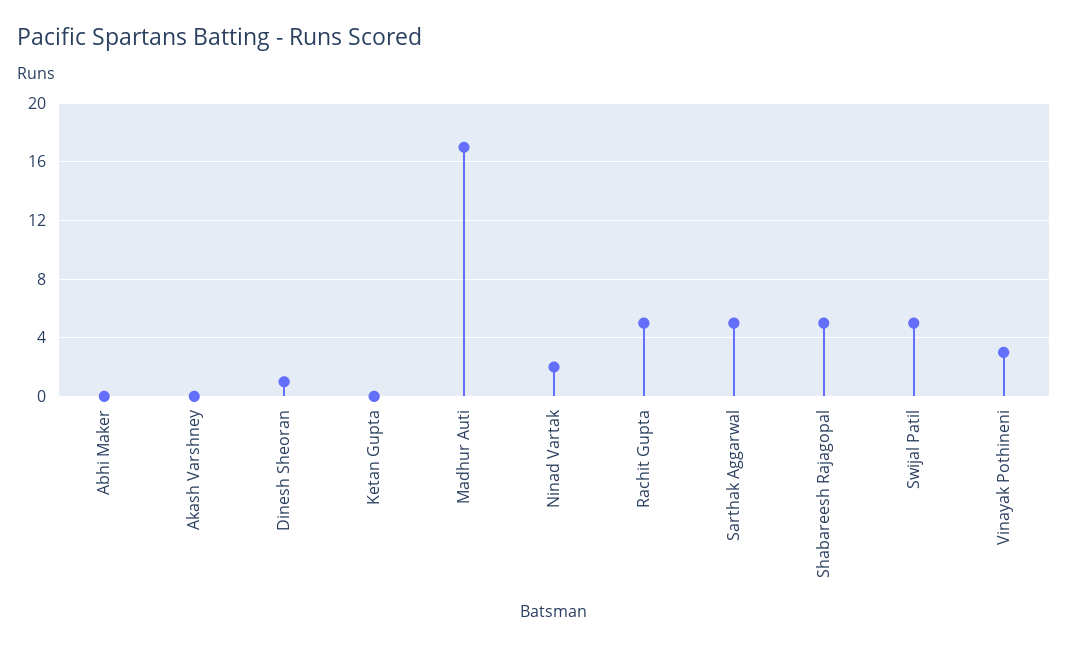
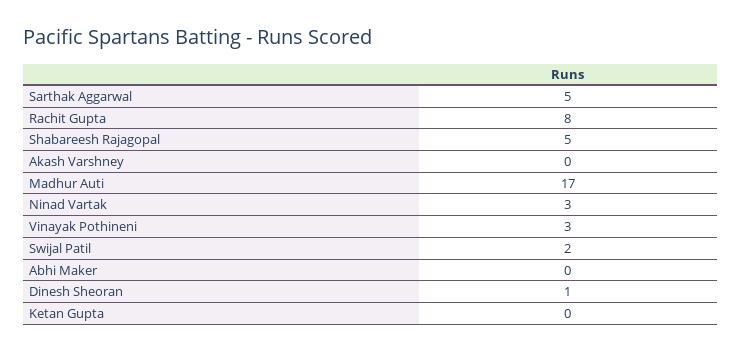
  {
    "Abhi Maker": 0,
    "Akash Varshney": 0,
    "Dinesh Sheoran": 1,
    "Ketan Gupta": 0,
    "Madhur Auti": 17,
-   "Ninad Vartak": 2,
+   "Ninad Vartak": 3,
-   "Rachit Gupta": 5,
+   "Rachit Gupta": 8,
    "Sarthak Aggarwal": 5,
    "Shabareesh Rajagopal": 5,
-   "Swijal Patil": 5,
+   "Swijal Patil": 2,
    "Vinayak Pothineni": 3
  }

